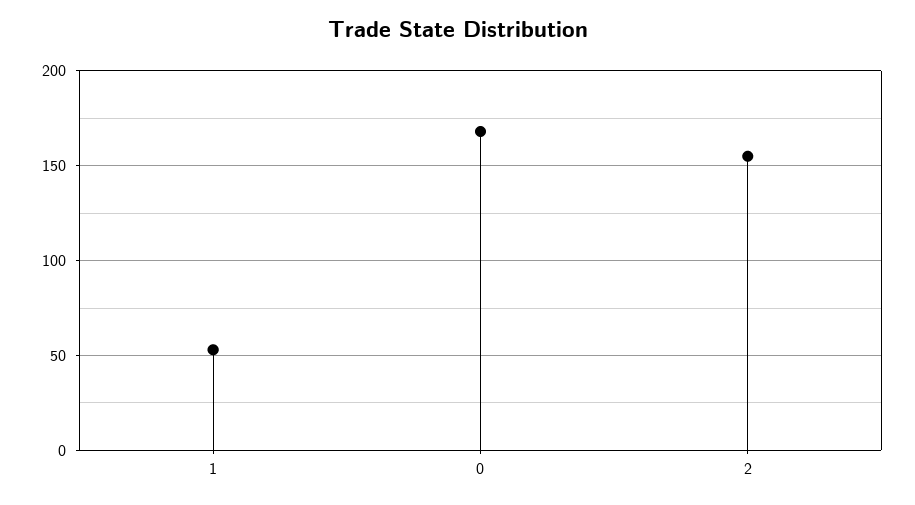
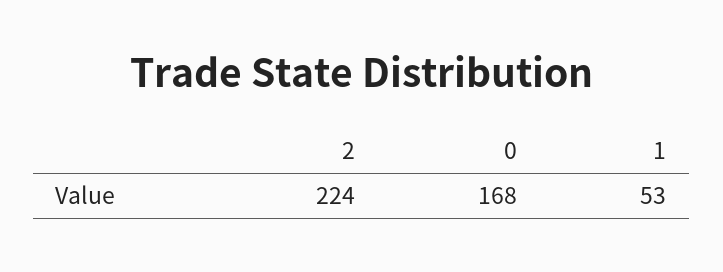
  {
    "1": 53,
    "0": 168,
-   "2": 155
+   "2": 224
  }

